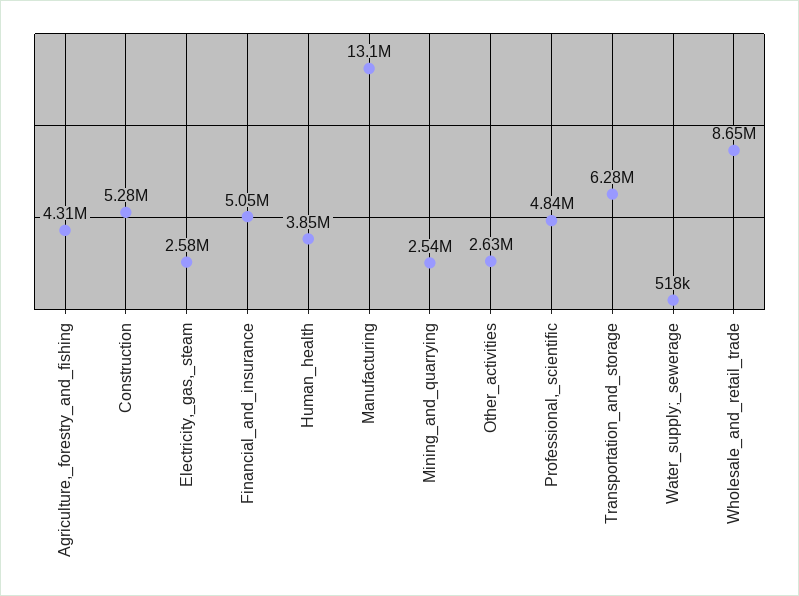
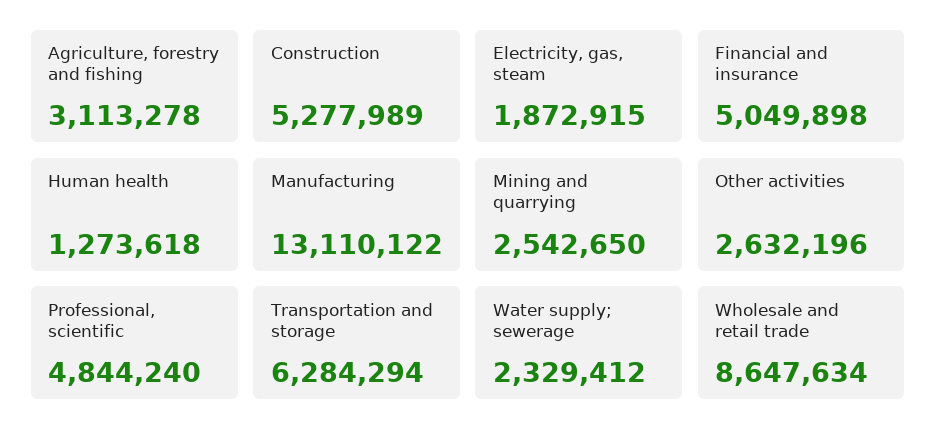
  {
-   "Agriculture,_forestry_and_fishing": 4310000,
+   "Agriculture,_forestry_and_fishing": 3113278,
    "Construction": 5277989,
-   "Electricity,_gas,_steam": 2580000,
+   "Electricity,_gas,_steam": 1872915,
    "Financial_and_insurance": 5049898,
-   "Human_health": 3850000,
+   "Human_health": 1273618,
    "Manufacturing": 13110122,
    "Mining_and_quarrying": 2542650,
    "Other_activities": 2632196,
    "Professional,_scientific": 4844240,
    "Transportation_and_storage": 6284294,
-   "Water_supply;_sewerage": 518000,
+   "Water_supply;_sewerage": 2329412,
    "Wholesale_and_retail_trade": 8647634
  }

